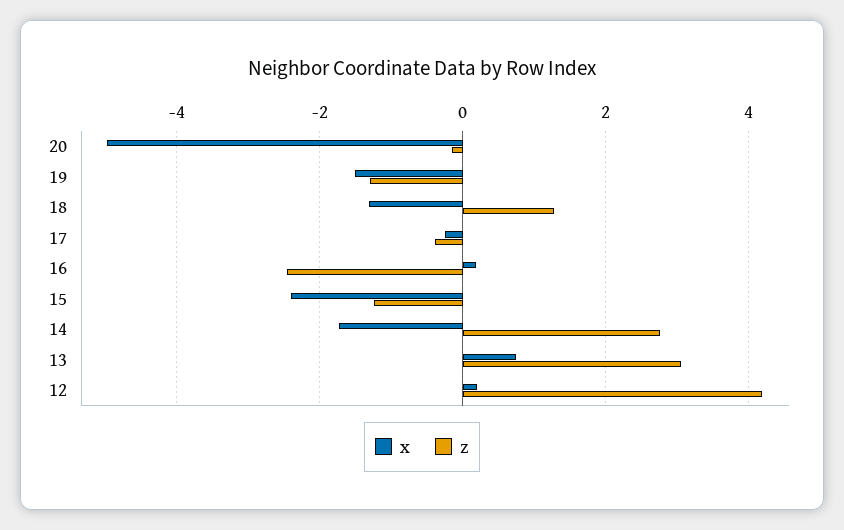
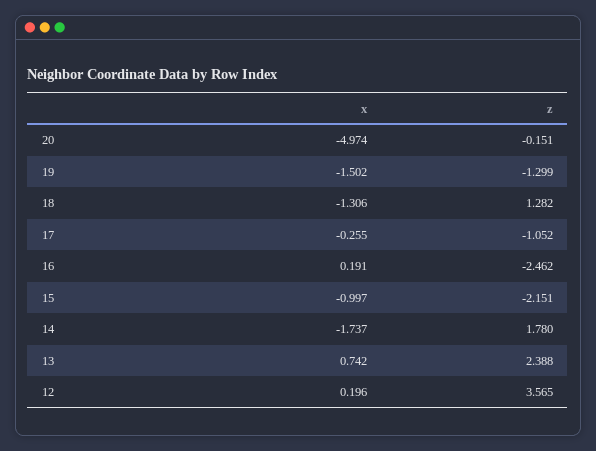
  {
    "x": {
      "20": -4.974,
      "19": -1.502,
      "18": -1.306,
      "17": -0.255,
      "16": 0.191,
-     "15": -2.4,
+     "15": -0.997,
      "14": -1.737,
      "13": 0.742,
      "12": 0.196
    },
    "z": {
      "20": -0.151,
      "19": -1.299,
      "18": 1.282,
-     "17": -0.4,
+     "17": -1.052,
      "16": -2.462,
-     "15": -1.2,
+     "15": -2.151,
-     "14": 2.8,
+     "14": 1.78,
-     "13": 3,
+     "13": 2.388,
-     "12": 4.2
+     "12": 3.565
    }
  }

